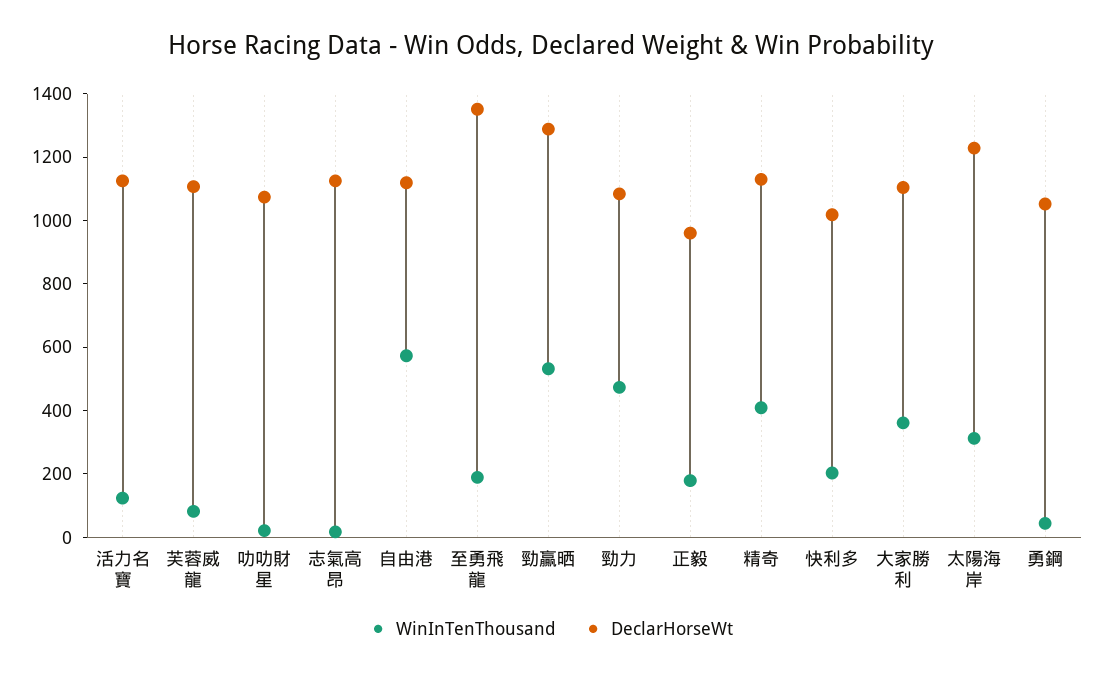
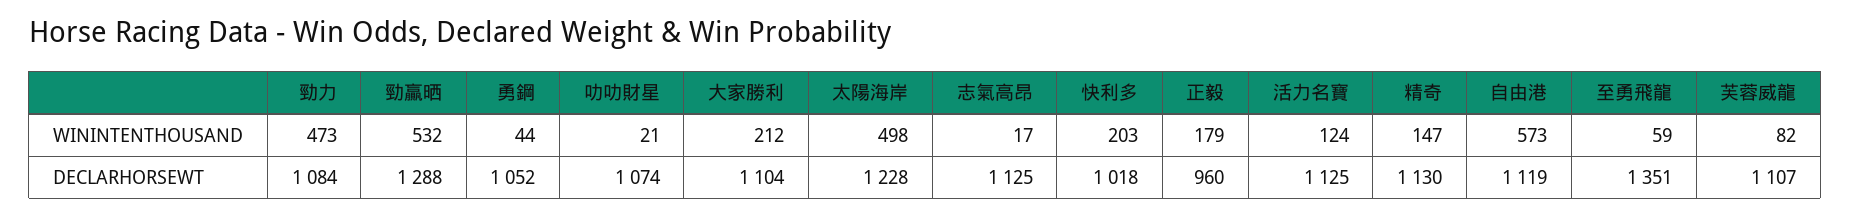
  {
    "WinInTenThousand": {
      "活力名寶": 124,
      "芙蓉威龍": 82,
      "叻叻財星": 21,
      "志氣高昂": 17,
      "自由港": 573,
-     "至勇飛龍": 200,
+     "至勇飛龍": 59,
      "勁贏晒": 532,
      "勁力": 473,
      "正毅": 179,
-     "精奇": 400,
+     "精奇": 147,
      "快利多": 203,
-     "大家勝利": 350,
+     "大家勝利": 212,
-     "太陽海岸": 300,
+     "太陽海岸": 498,
      "勇鋼": 44
    },
    "DeclarHorseWt": {
      "活力名寶": 1125,
      "芙蓉威龍": 1107,
      "叻叻財星": 1074,
      "志氣高昂": 1125,
      "自由港": 1119,
      "至勇飛龍": 1351,
      "勁贏晒": 1288,
      "勁力": 1084,
      "正毅": 960,
      "精奇": 1130,
      "快利多": 1018,
      "大家勝利": 1104,
      "太陽海岸": 1228,
      "勇鋼": 1052
    }
  }

